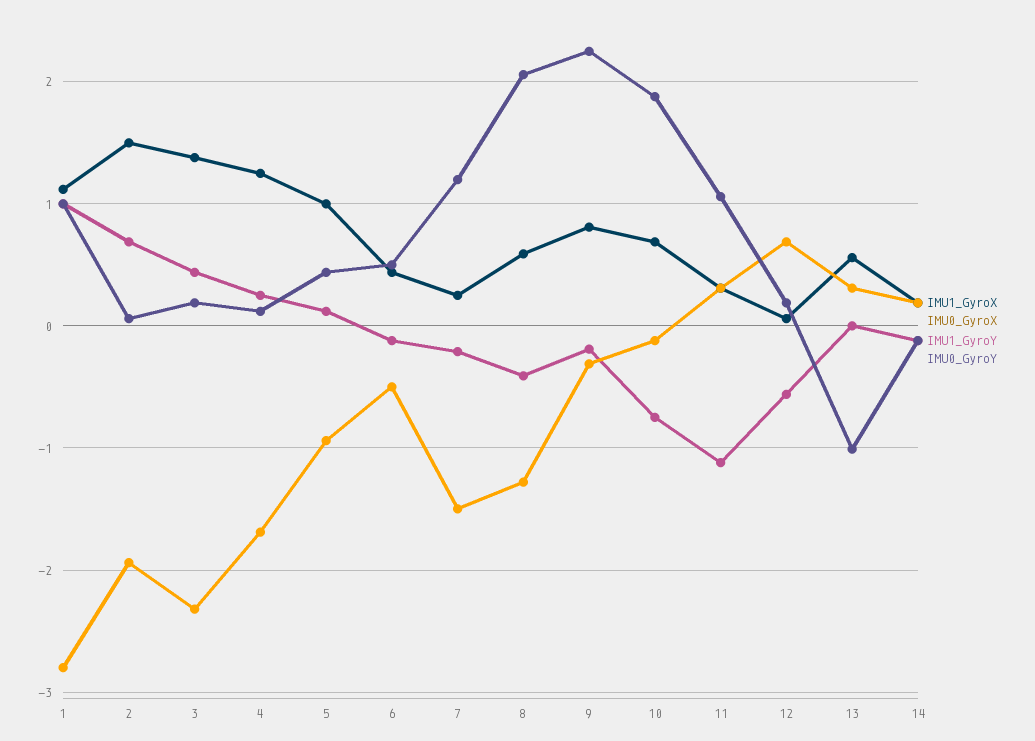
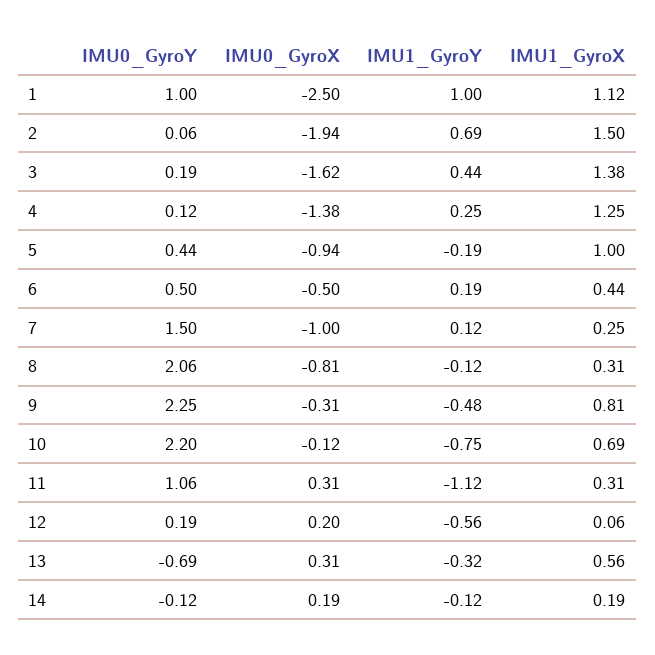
  {
    "IMU1_GyroX": {
      "1": 1.12,
      "2": 1.5,
      "3": 1.38,
      "4": 1.25,
      "5": 1,
      "6": 0.44,
      "7": 0.25,
-     "8": 0.6,
+     "8": 0.31,
      "9": 0.81,
      "10": 0.69,
      "11": 0.31,
      "12": 0.06,
      "13": 0.56,
      "14": 0.19
    },
    "IMU0_GyroX": {
-     "1": -2.8,
+     "1": -2.5,
      "2": -1.94,
-     "3": -2.3,
+     "3": -1.62,
-     "4": -1.7,
+     "4": -1.38,
      "5": -0.94,
      "6": -0.5,
-     "7": -1.5,
+     "7": -1,
-     "8": -1.3,
+     "8": -0.81,
      "9": -0.31,
      "10": -0.12,
      "11": 0.31,
-     "12": 0.7,
+     "12": 0.2,
      "13": 0.31,
      "14": 0.19
    },
    "IMU1_GyroY": {
      "1": 1,
      "2": 0.69,
      "3": 0.44,
      "4": 0.25,
-     "5": 0.1,
+     "5": -0.19,
-     "6": -0.1,
+     "6": 0.19,
-     "7": -0.2,
+     "7": 0.12,
-     "8": -0.4,
+     "8": -0.12,
-     "9": -0.2,
+     "9": -0.48,
      "10": -0.75,
      "11": -1.12,
      "12": -0.56,
-     "13": 0,
+     "13": -0.32,
      "14": -0.12
    },
    "IMU0_GyroY": {
      "1": 1,
      "2": 0.06,
      "3": 0.19,
      "4": 0.12,
      "5": 0.44,
      "6": 0.5,
-     "7": 1.2,
+     "7": 1.5,
      "8": 2.06,
      "9": 2.25,
-     "10": 1.9,
+     "10": 2.2,
      "11": 1.06,
      "12": 0.19,
-     "13": -1,
+     "13": -0.69,
      "14": -0.12
    }
  }

